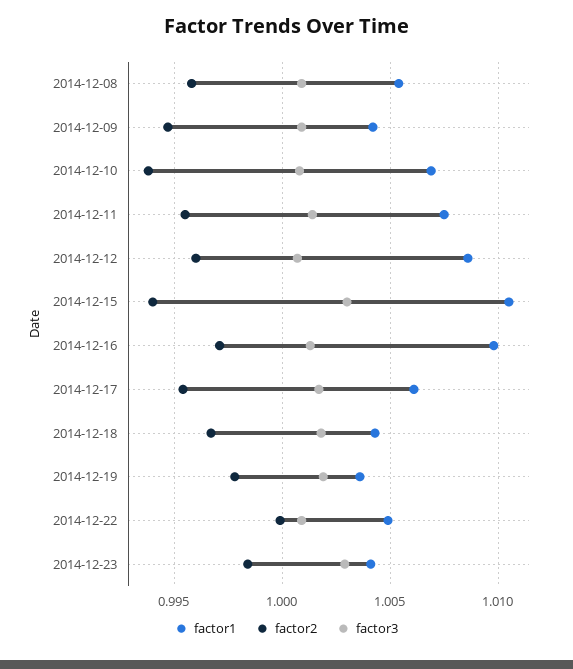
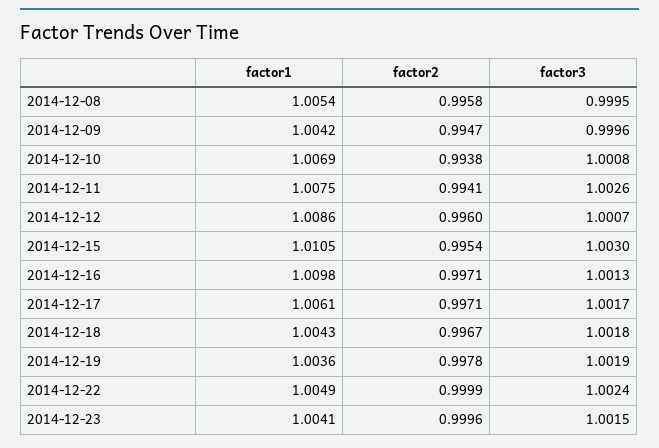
  {
    "factor1": {
      "2014-12-08": 1.0054,
      "2014-12-09": 1.0042,
      "2014-12-10": 1.0069,
      "2014-12-11": 1.0075,
      "2014-12-12": 1.0086,
      "2014-12-15": 1.0105,
      "2014-12-16": 1.0098,
      "2014-12-17": 1.0061,
      "2014-12-18": 1.0043,
      "2014-12-19": 1.0036,
      "2014-12-22": 1.0049,
      "2014-12-23": 1.0041
    },
    "factor2": {
      "2014-12-08": 0.9958,
      "2014-12-09": 0.9947,
      "2014-12-10": 0.9938,
-     "2014-12-11": 0.9955,
+     "2014-12-11": 0.9941,
      "2014-12-12": 0.996,
-     "2014-12-15": 0.994,
+     "2014-12-15": 0.9954,
      "2014-12-16": 0.9971,
-     "2014-12-17": 0.9955,
+     "2014-12-17": 0.9971,
      "2014-12-18": 0.9967,
      "2014-12-19": 0.9978,
      "2014-12-22": 0.9999,
-     "2014-12-23": 0.9985
+     "2014-12-23": 0.9996
    },
    "factor3": {
-     "2014-12-08": 1.001,
+     "2014-12-08": 0.9995,
-     "2014-12-09": 1.001,
+     "2014-12-09": 0.9996,
      "2014-12-10": 1.0008,
-     "2014-12-11": 1.0015,
+     "2014-12-11": 1.0026,
      "2014-12-12": 1.0007,
      "2014-12-15": 1.003,
      "2014-12-16": 1.0013,
      "2014-12-17": 1.0017,
      "2014-12-18": 1.0018,
      "2014-12-19": 1.0019,
-     "2014-12-22": 1.001,
+     "2014-12-22": 1.0024,
-     "2014-12-23": 1.003
+     "2014-12-23": 1.0015
    }
  }

